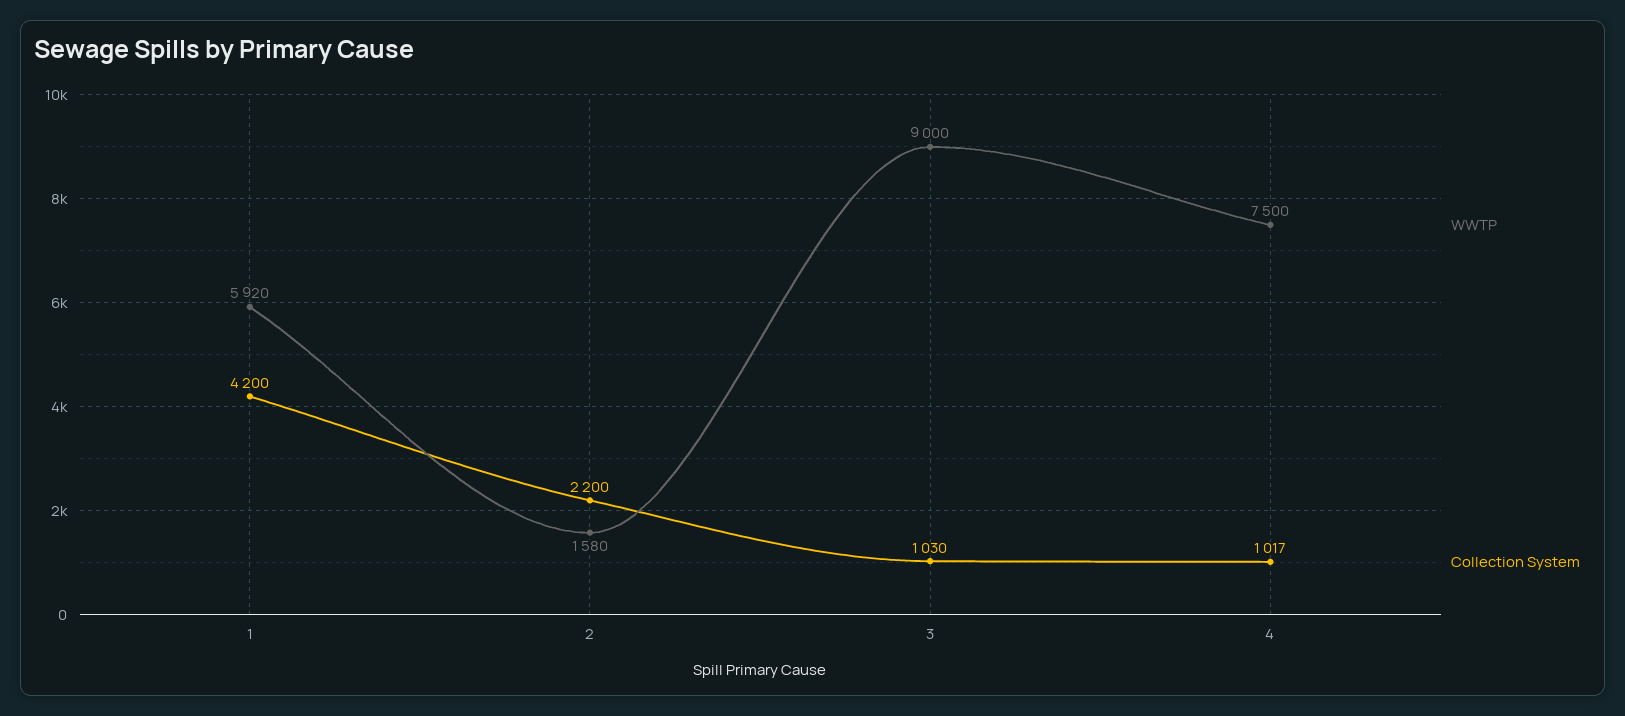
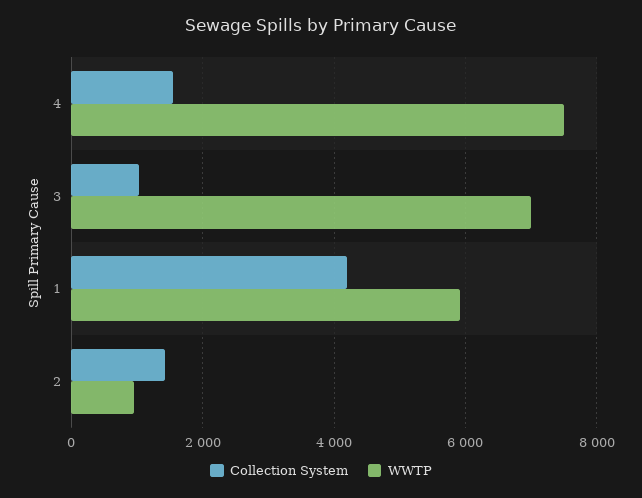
  {
    "WWTP": {
      "1": 5920,
-     "2": 1580,
+     "2": 1000,
-     "3": 9000,
+     "3": 7000,
      "4": 7500
    },
    "Collection System": {
      "1": 4200,
-     "2": 2200,
+     "2": 1400,
      "3": 1030,
-     "4": 1017
+     "4": 1600
    }
  }

